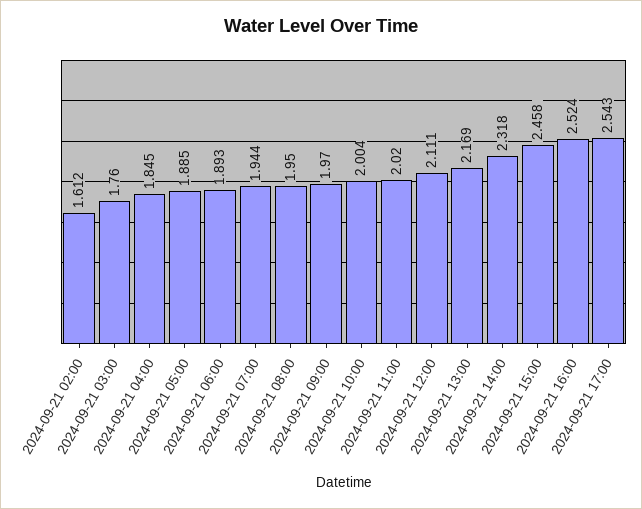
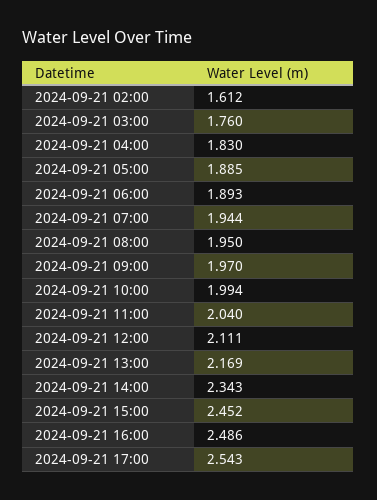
  {
    "2024-09-21 02:00": 1.612,
    "2024-09-21 03:00": 1.76,
-   "2024-09-21 04:00": 1.845,
+   "2024-09-21 04:00": 1.83,
    "2024-09-21 05:00": 1.885,
    "2024-09-21 06:00": 1.893,
    "2024-09-21 07:00": 1.944,
    "2024-09-21 08:00": 1.95,
    "2024-09-21 09:00": 1.97,
-   "2024-09-21 10:00": 2.004,
+   "2024-09-21 10:00": 1.994,
-   "2024-09-21 11:00": 2.02,
+   "2024-09-21 11:00": 2.04,
    "2024-09-21 12:00": 2.111,
    "2024-09-21 13:00": 2.169,
-   "2024-09-21 14:00": 2.318,
+   "2024-09-21 14:00": 2.343,
-   "2024-09-21 15:00": 2.458,
+   "2024-09-21 15:00": 2.452,
-   "2024-09-21 16:00": 2.524,
+   "2024-09-21 16:00": 2.486,
    "2024-09-21 17:00": 2.543
  }

